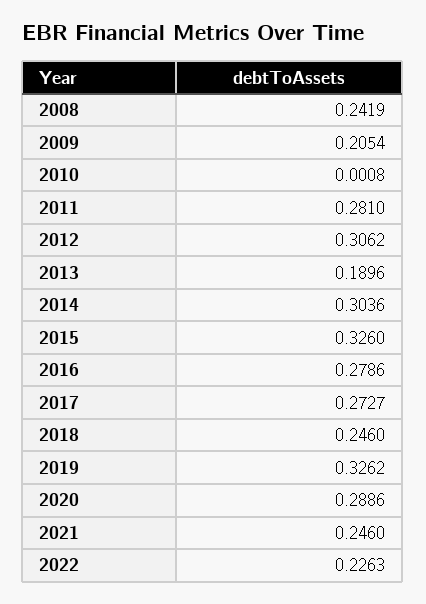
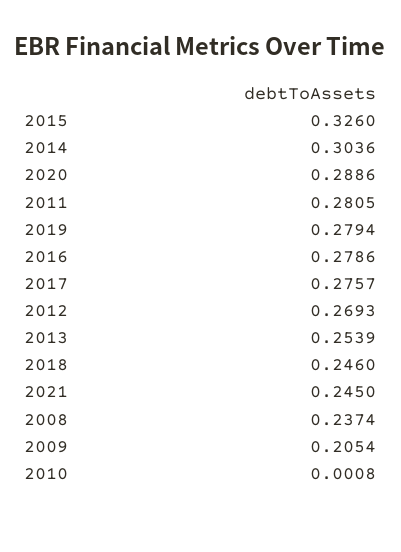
  {
-   "2008": 0.2419,
+   "2008": 0.2374,
    "2009": 0.2054,
    "2010": 0.0008,
-   "2011": 0.281,
+   "2011": 0.2805,
-   "2012": 0.3062,
+   "2012": 0.2693,
-   "2013": 0.1896,
+   "2013": 0.2539,
    "2014": 0.3036,
    "2015": 0.326,
    "2016": 0.2786,
-   "2017": 0.2727,
+   "2017": 0.2757,
    "2018": 0.246,
-   "2019": 0.3262,
+   "2019": 0.2794,
    "2020": 0.2886,
-   "2021": 0.246,
+   "2021": 0.245
-   "2022": 0.2263
  }

